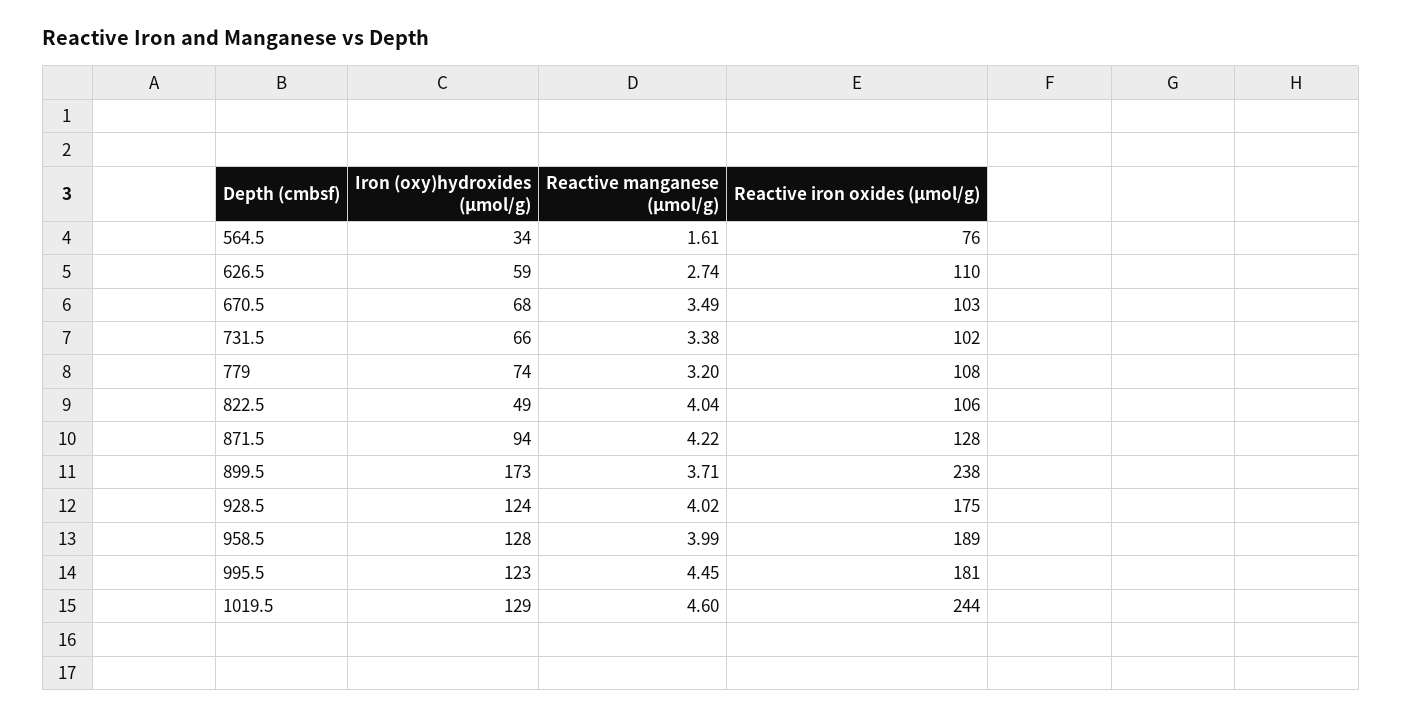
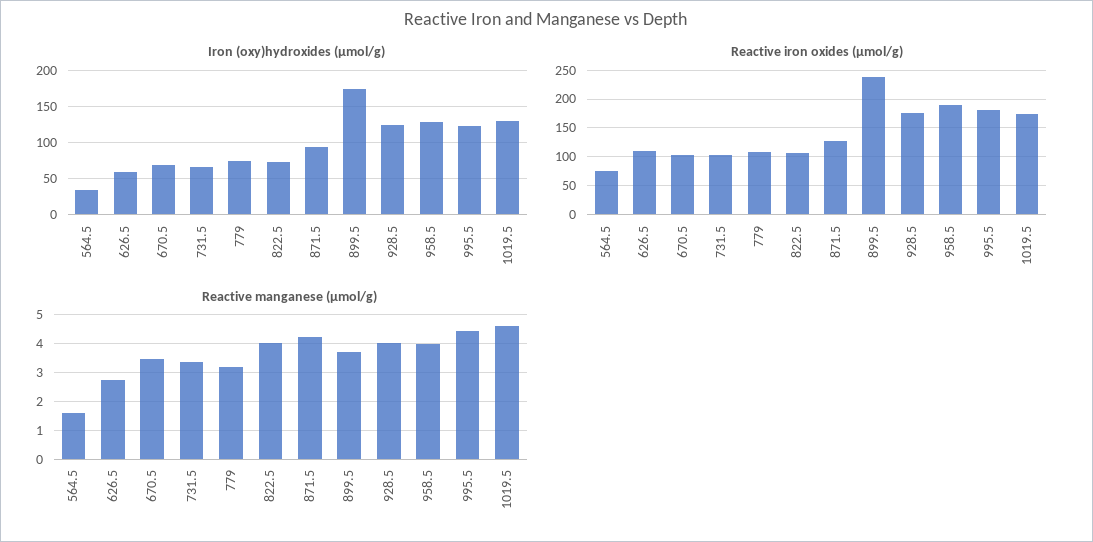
  {
    "Iron (oxy)hydroxides (μmol/g)": {
      "564.5": 34,
      "626.5": 59,
      "670.5": 68,
      "731.5": 66,
      "779": 74,
-     "822.5": 49,
+     "822.5": 70,
      "871.5": 94,
      "899.5": 173,
      "928.5": 124,
      "958.5": 128,
      "995.5": 123,
      "1019.5": 129
    },
    "Reactive manganese (μmol/g)": {
      "564.5": 1.61,
      "626.5": 2.74,
      "670.5": 3.49,
      "731.5": 3.38,
      "779": 3.2,
      "822.5": 4.04,
      "871.5": 4.22,
      "899.5": 3.71,
      "928.5": 4.02,
      "958.5": 3.99,
      "995.5": 4.45,
      "1019.5": 4.6
    },
    "Reactive iron oxides (μmol/g)": {
      "564.5": 76,
      "626.5": 110,
      "670.5": 103,
      "731.5": 102,
      "779": 108,
      "822.5": 106,
      "871.5": 128,
      "899.5": 238,
      "928.5": 175,
      "958.5": 189,
      "995.5": 181,
-     "1019.5": 244
+     "1019.5": 175
    }
  }

